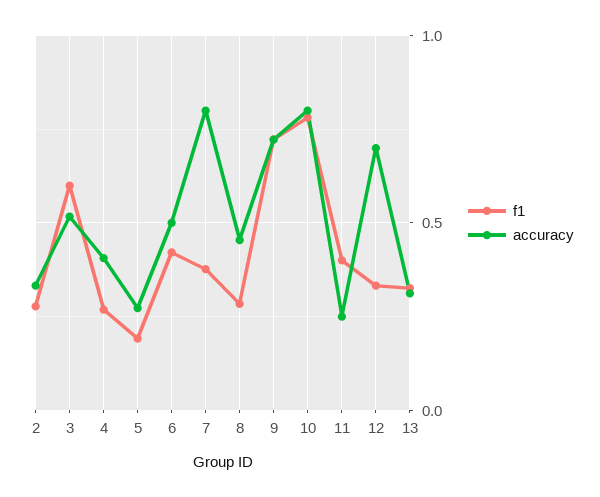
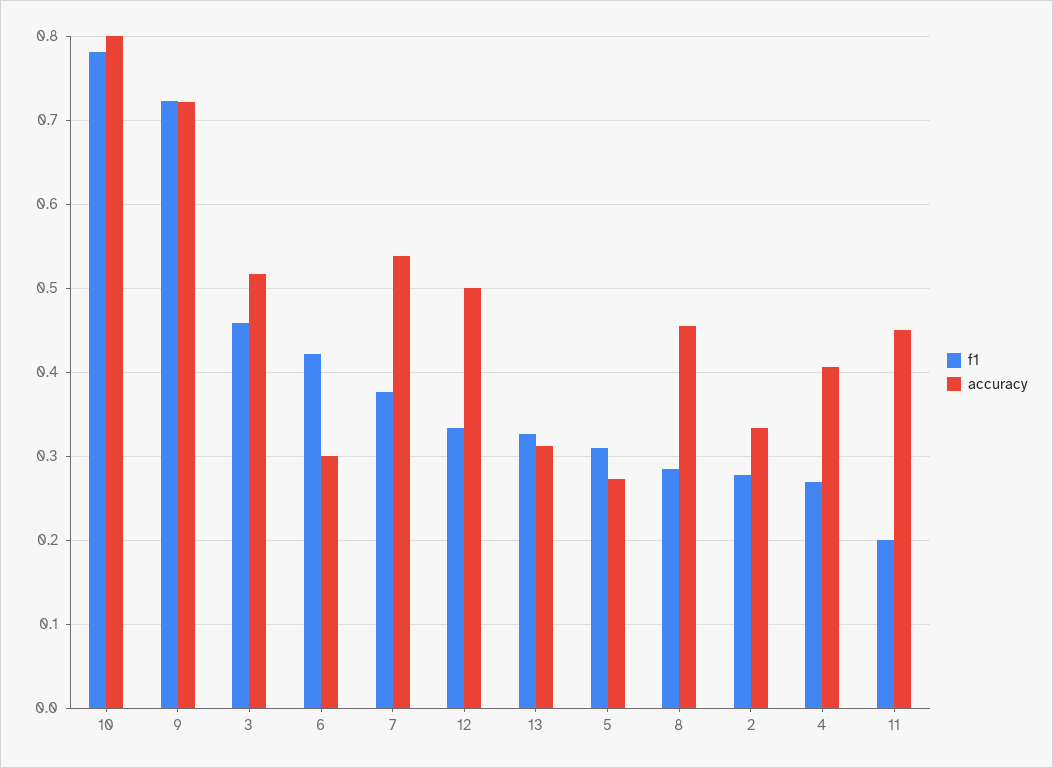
  {
    "f1": {
      "2": 0.28,
-     "3": 0.6,
+     "3": 0.46,
      "4": 0.27,
-     "5": 0.2,
+     "5": 0.31,
      "6": 0.42,
      "7": 0.38,
      "8": 0.28,
      "9": 0.72,
      "10": 0.78,
-     "11": 0.4,
+     "11": 0.2,
      "12": 0.33,
      "13": 0.33
    },
    "accuracy": {
      "2": 0.33,
      "3": 0.52,
      "4": 0.41,
      "5": 0.27,
-     "6": 0.5,
+     "6": 0.3,
-     "7": 0.8,
+     "7": 0.54,
      "8": 0.45,
      "9": 0.72,
      "10": 0.8,
-     "11": 0.25,
+     "11": 0.45,
-     "12": 0.7,
+     "12": 0.5,
      "13": 0.31
    }
  }

